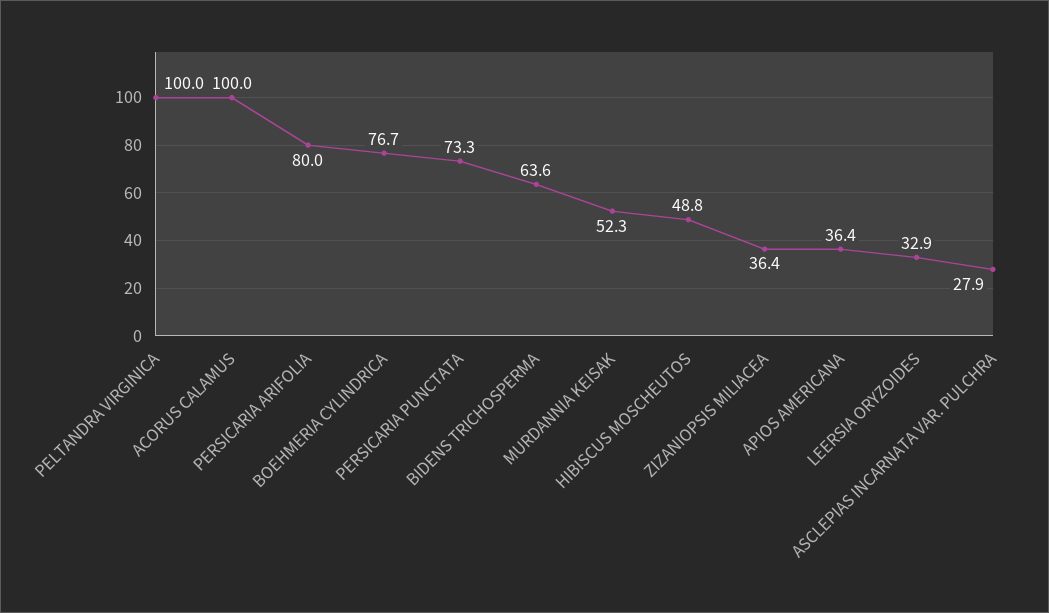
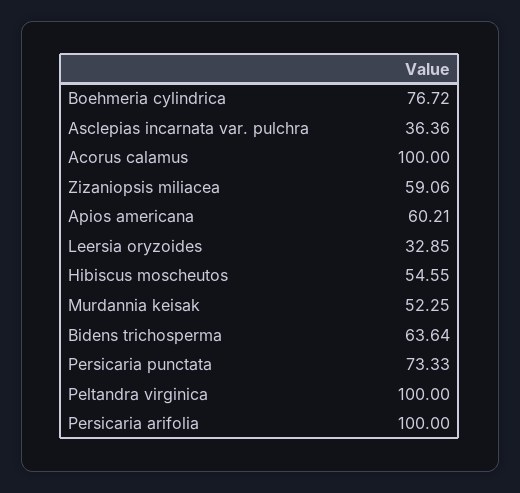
  {
    "PELTANDRA VIRGINICA": 100,
    "ACORUS CALAMUS": 100,
-   "PERSICARIA ARIFOLIA": 80,
+   "PERSICARIA ARIFOLIA": 100,
    "BOEHMERIA CYLINDRICA": 76.72,
    "PERSICARIA PUNCTATA": 73.33,
    "BIDENS TRICHOSPERMA": 63.64,
    "MURDANNIA KEISAK": 52.25,
-   "HIBISCUS MOSCHEUTOS": 48.8,
+   "HIBISCUS MOSCHEUTOS": 54.55,
-   "ZIZANIOPSIS MILIACEA": 36.4,
+   "ZIZANIOPSIS MILIACEA": 59.06,
-   "APIOS AMERICANA": 36.4,
+   "APIOS AMERICANA": 60.21,
    "LEERSIA ORYZOIDES": 32.85,
-   "ASCLEPIAS INCARNATA VAR. PULCHRA": 27.9
+   "ASCLEPIAS INCARNATA VAR. PULCHRA": 36.36
  }

